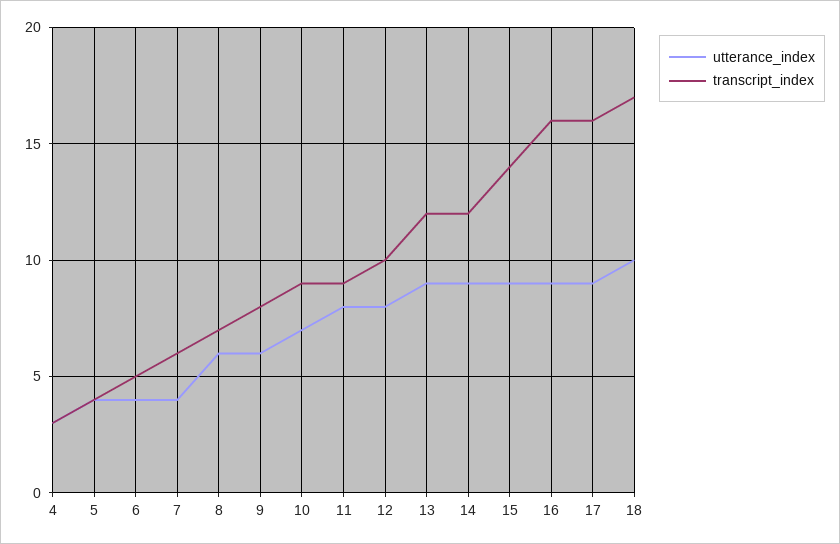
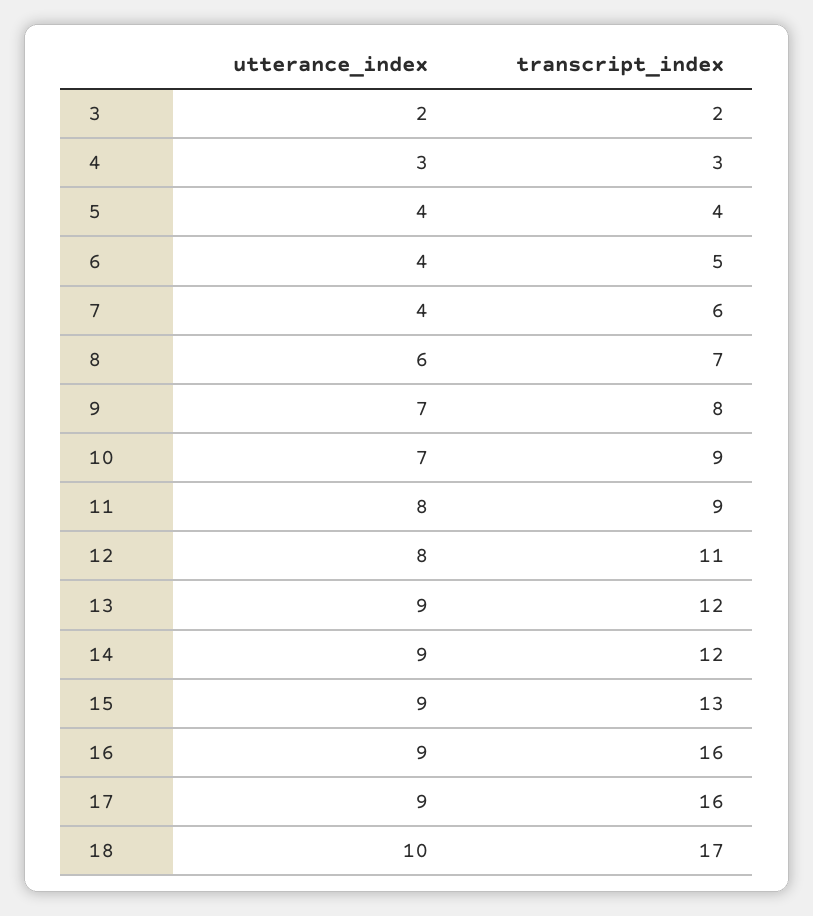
  {
    "utterance_index": {
      "4": 3,
      "5": 4,
      "6": 4,
      "7": 4,
      "8": 6,
-     "9": 6,
+     "9": 7,
      "10": 7,
      "11": 8,
      "12": 8,
      "13": 9,
      "14": 9,
      "15": 9,
      "16": 9,
      "17": 9,
-     "18": 10
+     "18": 10,
+     "3": 2
    },
    "transcript_index": {
      "4": 3,
      "5": 4,
      "6": 5,
      "7": 6,
      "8": 7,
      "9": 8,
      "10": 9,
      "11": 9,
-     "12": 10,
+     "12": 11,
      "13": 12,
      "14": 12,
-     "15": 14,
+     "15": 13,
      "16": 16,
      "17": 16,
-     "18": 17
+     "18": 17,
+     "3": 2
    }
  }

